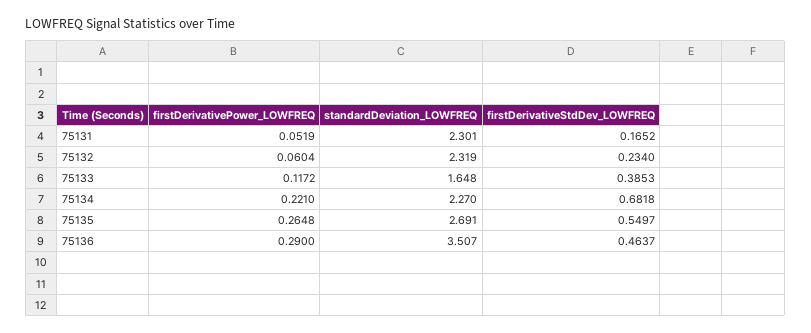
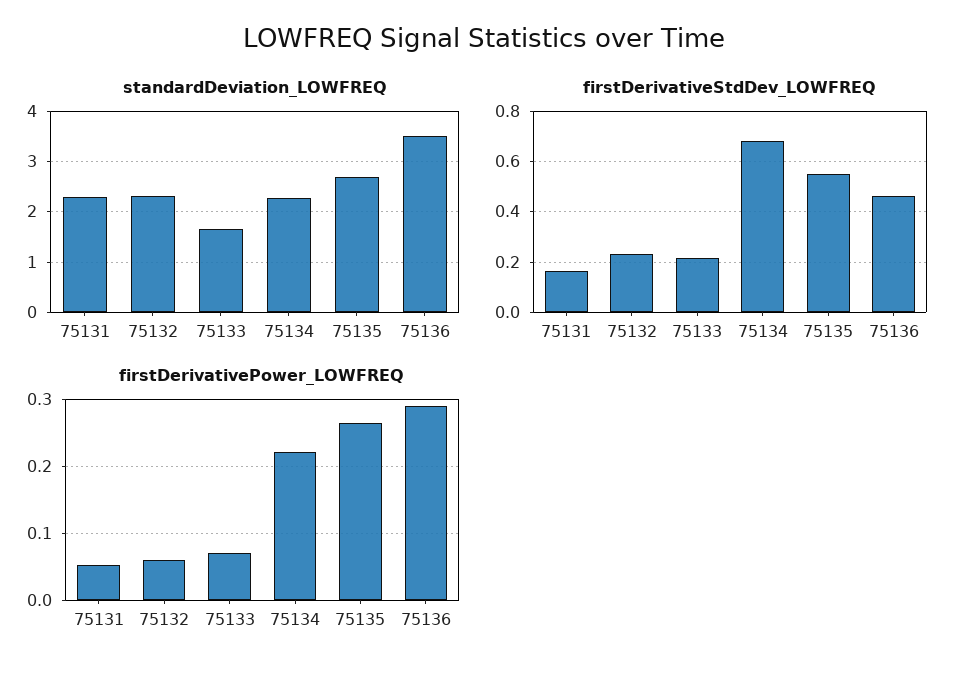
  {
    "firstDerivativePower_LOWFREQ": {
      "75131": 0.0519,
      "75132": 0.0604,
-     "75133": 0.1172,
+     "75133": 0.07,
      "75134": 0.221,
      "75135": 0.2648,
      "75136": 0.29
    },
    "standardDeviation_LOWFREQ": {
      "75131": 2.301,
      "75132": 2.319,
      "75133": 1.648,
      "75134": 2.27,
      "75135": 2.691,
      "75136": 3.507
    },
    "firstDerivativeStdDev_LOWFREQ": {
      "75131": 0.1652,
      "75132": 0.234,
-     "75133": 0.3853,
+     "75133": 0.225,
      "75134": 0.6818,
      "75135": 0.5497,
      "75136": 0.4637
    }
  }

